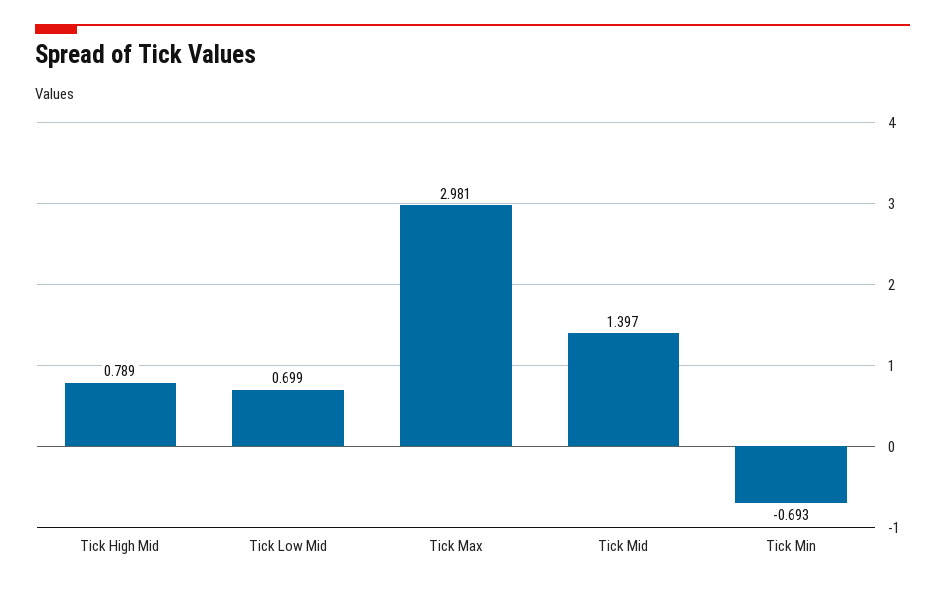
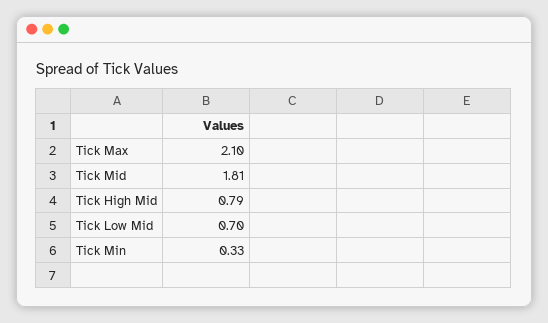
  {
    "Tick High Mid": 0.789,
    "Tick Low Mid": 0.699,
-   "Tick Max": 2.981,
+   "Tick Max": 2.1,
-   "Tick Mid": 1.397,
+   "Tick Mid": 1.81,
-   "Tick Min": -0.693
+   "Tick Min": 0.33
  }

